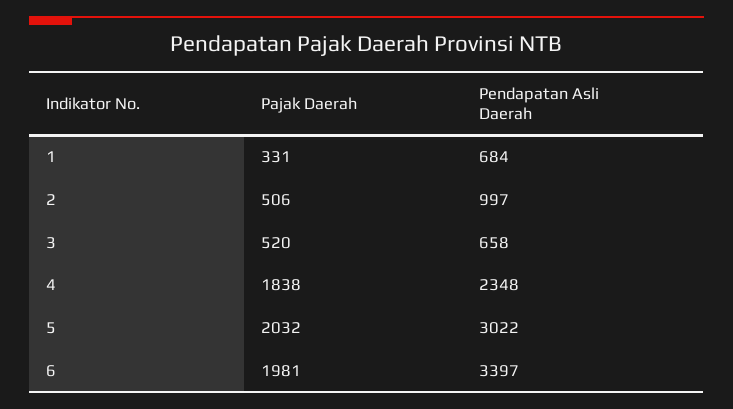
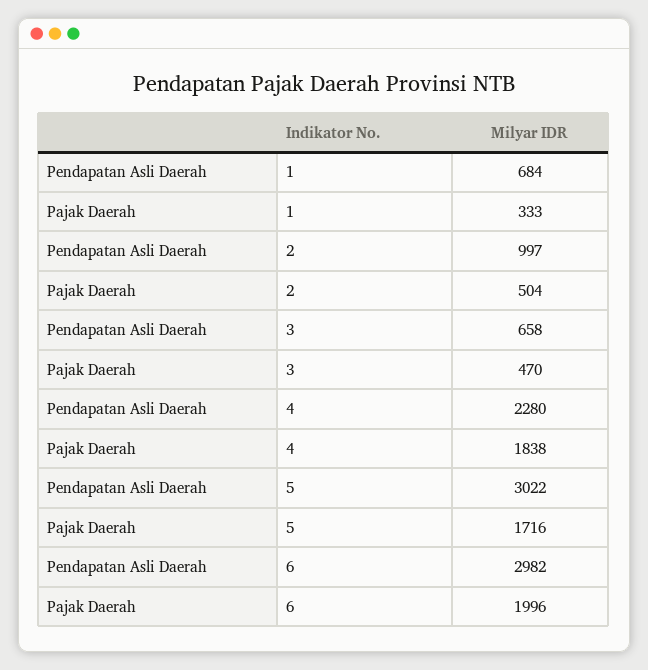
  {
    "Pajak Daerah": {
-     "1": 331,
+     "1": 333,
-     "2": 506,
+     "2": 504,
-     "3": 520,
+     "3": 470,
      "4": 1838,
-     "5": 2032,
+     "5": 1716,
-     "6": 1981
+     "6": 1996
    },
    "Pendapatan Asli Daerah": {
      "1": 684,
      "2": 997,
      "3": 658,
-     "4": 2348,
+     "4": 2280,
      "5": 3022,
-     "6": 3397
+     "6": 2982
    }
  }

